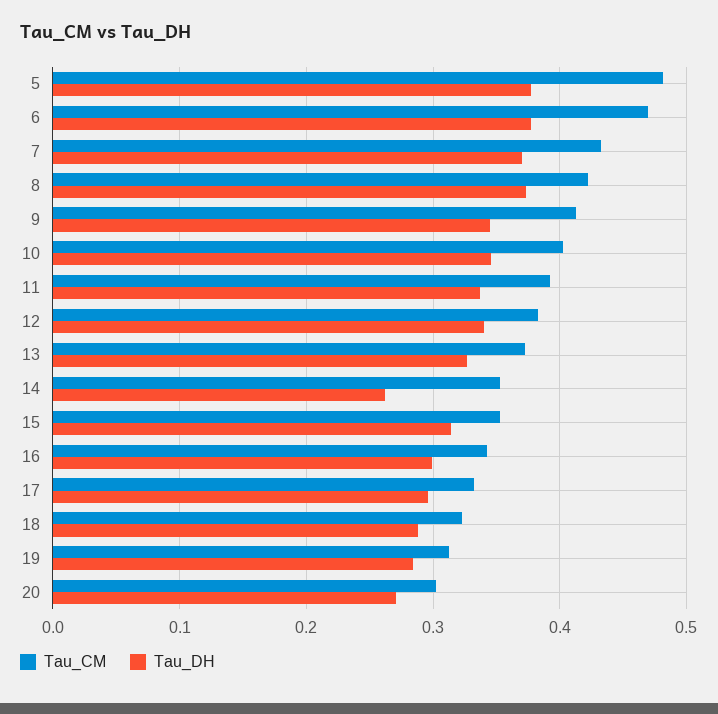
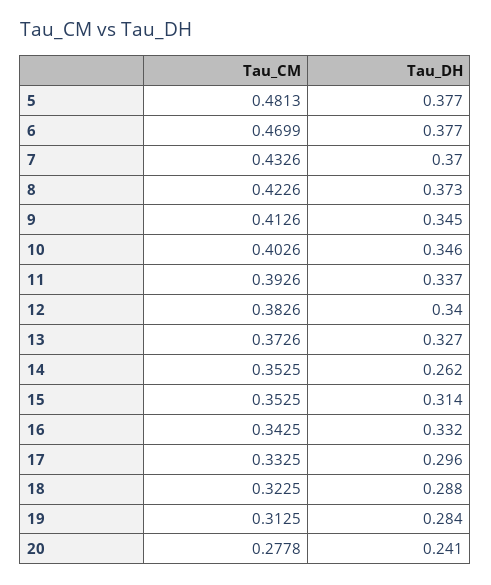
  {
    "Tau_CM": {
      "5": 0.4813,
      "6": 0.4699,
      "7": 0.4326,
      "8": 0.4226,
      "9": 0.4126,
      "10": 0.4026,
      "11": 0.3926,
      "12": 0.3826,
      "13": 0.3726,
      "14": 0.3525,
      "15": 0.3525,
      "16": 0.3425,
      "17": 0.3325,
      "18": 0.3225,
      "19": 0.3125,
-     "20": 0.3
+     "20": 0.2778
    },
    "Tau_DH": {
      "5": 0.377,
      "6": 0.377,
      "7": 0.37,
      "8": 0.373,
      "9": 0.345,
      "10": 0.346,
      "11": 0.337,
      "12": 0.34,
      "13": 0.327,
      "14": 0.262,
      "15": 0.314,
-     "16": 0.3,
+     "16": 0.332,
      "17": 0.296,
      "18": 0.288,
      "19": 0.284,
-     "20": 0.27
+     "20": 0.241
    }
  }

